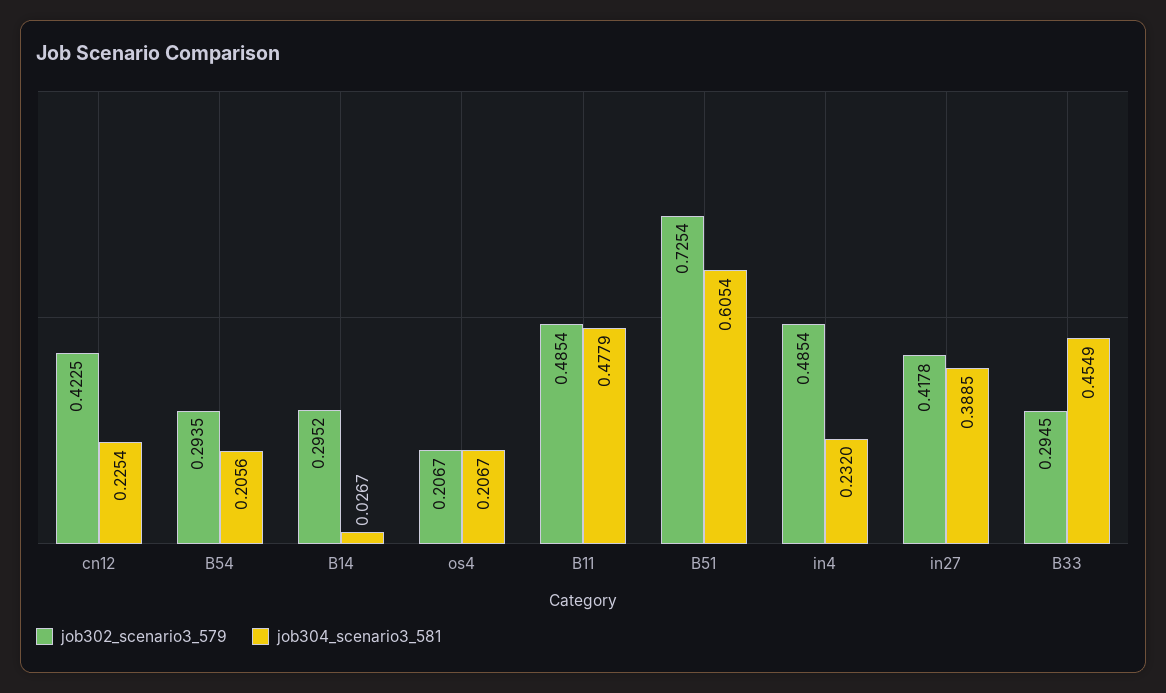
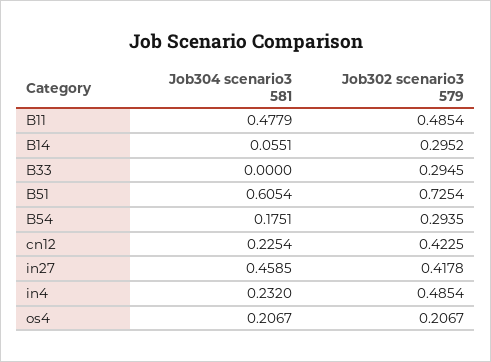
  {
    "job302_scenario3_579": {
      "cn12": 0.4225,
      "B54": 0.2935,
      "B14": 0.2952,
      "os4": 0.2067,
      "B11": 0.4854,
      "B51": 0.7254,
      "in4": 0.4854,
      "in27": 0.4178,
      "B33": 0.2945
    },
    "job304_scenario3_581": {
      "cn12": 0.2254,
-     "B54": 0.2056,
+     "B54": 0.1751,
-     "B14": 0.0267,
+     "B14": 0.0551,
      "os4": 0.2067,
      "B11": 0.4779,
      "B51": 0.6054,
      "in4": 0.232,
-     "in27": 0.3885,
+     "in27": 0.4585,
-     "B33": 0.4549
+     "B33": 0
    }
  }

